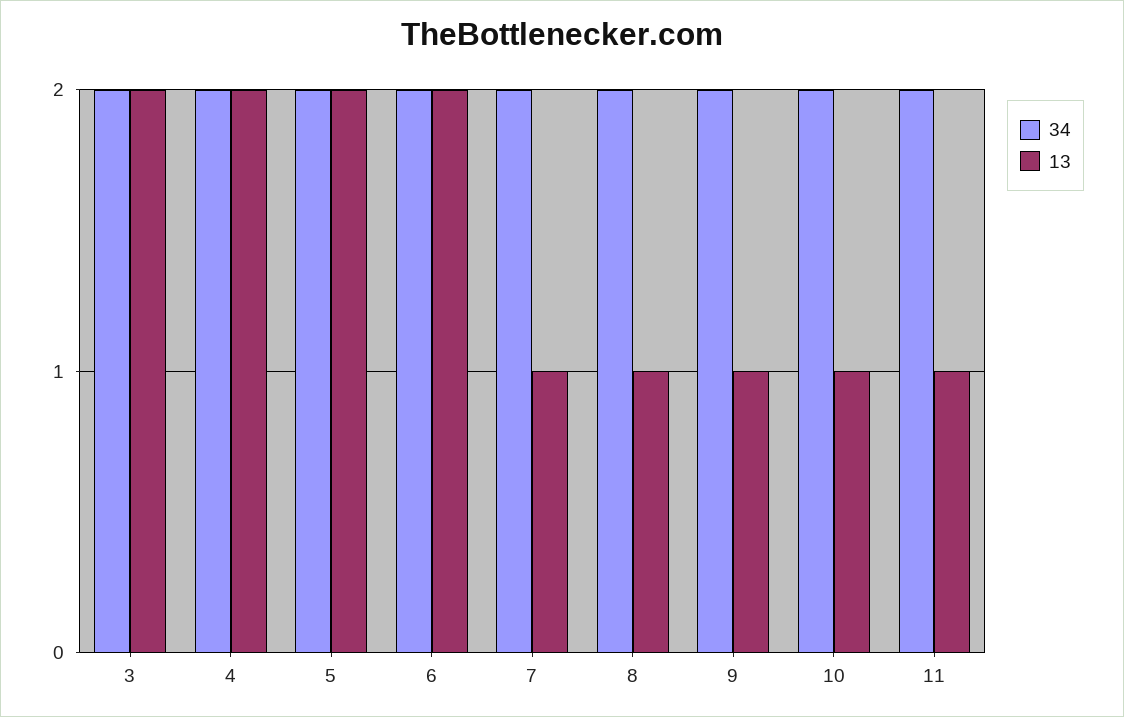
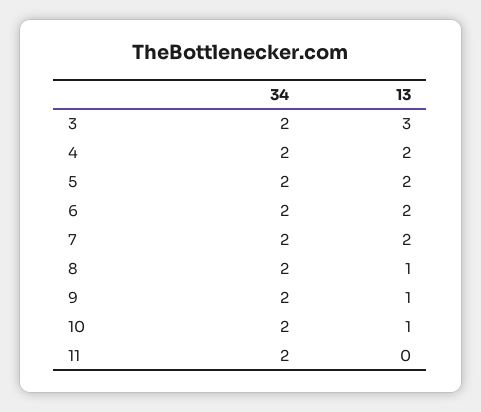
  {
    "34": {
      "3": 2,
      "4": 2,
      "5": 2,
      "6": 2,
      "7": 2,
      "8": 2,
      "9": 2,
      "10": 2,
      "11": 2
    },
    "13": {
-     "3": 2,
+     "3": 3,
      "4": 2,
      "5": 2,
      "6": 2,
-     "7": 1,
+     "7": 2,
      "8": 1,
      "9": 1,
      "10": 1,
-     "11": 1
+     "11": 0
    }
  }

